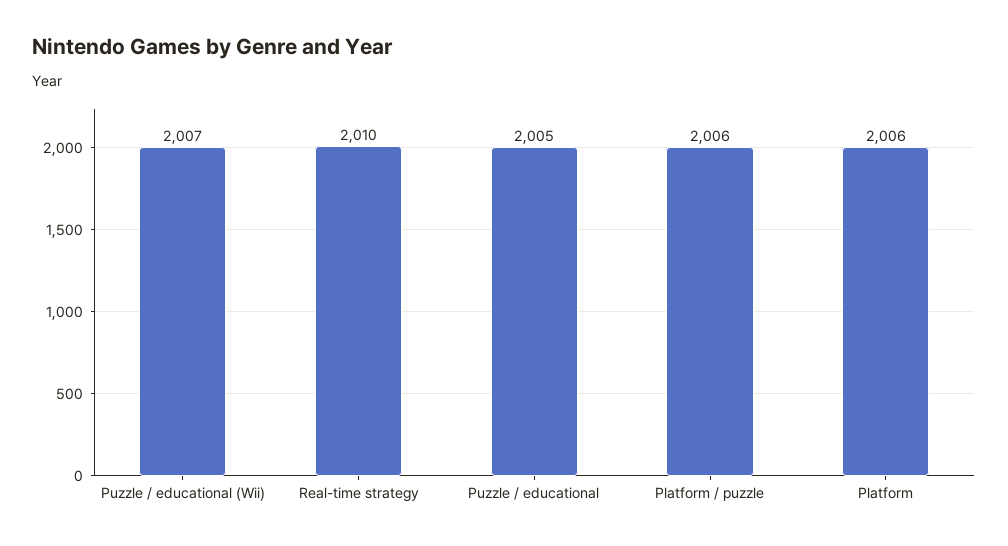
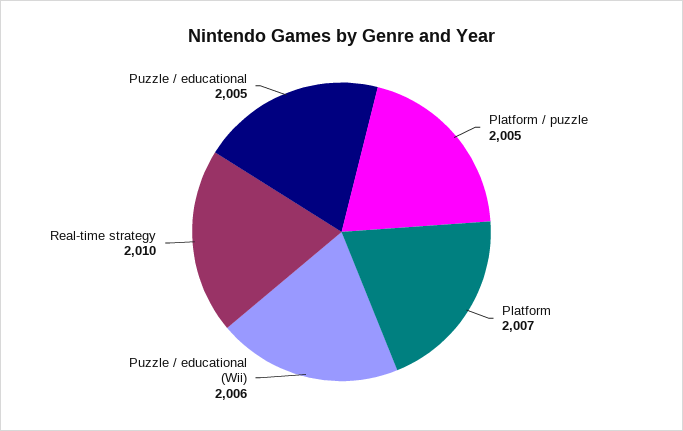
  {
-   "Puzzle / educational (Wii)": 2007,
+   "Puzzle / educational (Wii)": 2006,
    "Real-time strategy": 2010,
    "Puzzle / educational": 2005,
-   "Platform / puzzle": 2006,
+   "Platform / puzzle": 2005,
-   "Platform": 2006
+   "Platform": 2007
  }

